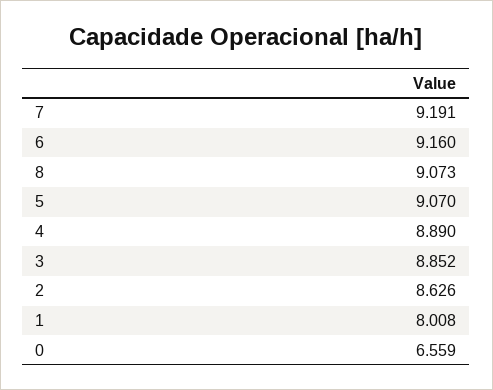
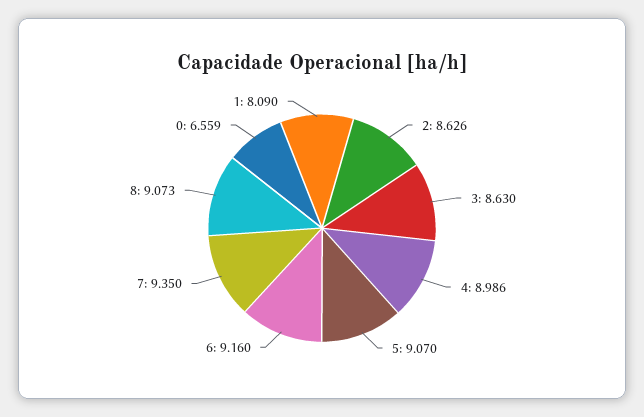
  {
-   "7": 9.191,
+   "7": 9.35,
    "6": 9.16,
    "8": 9.073,
    "5": 9.07,
-   "4": 8.89,
+   "4": 8.986,
-   "3": 8.852,
+   "3": 8.63,
    "2": 8.626,
-   "1": 8.008,
+   "1": 8.09,
    "0": 6.559
  }

